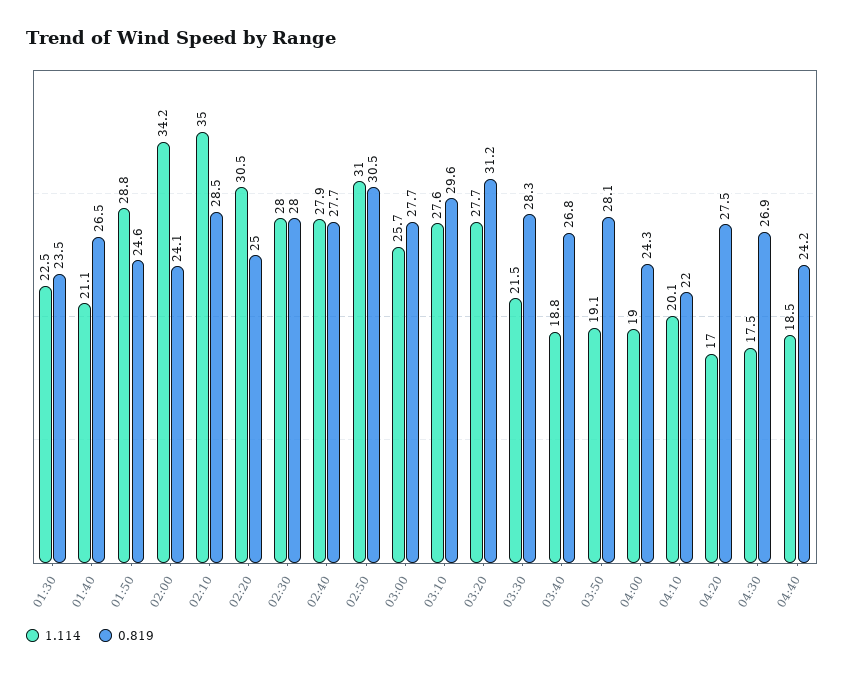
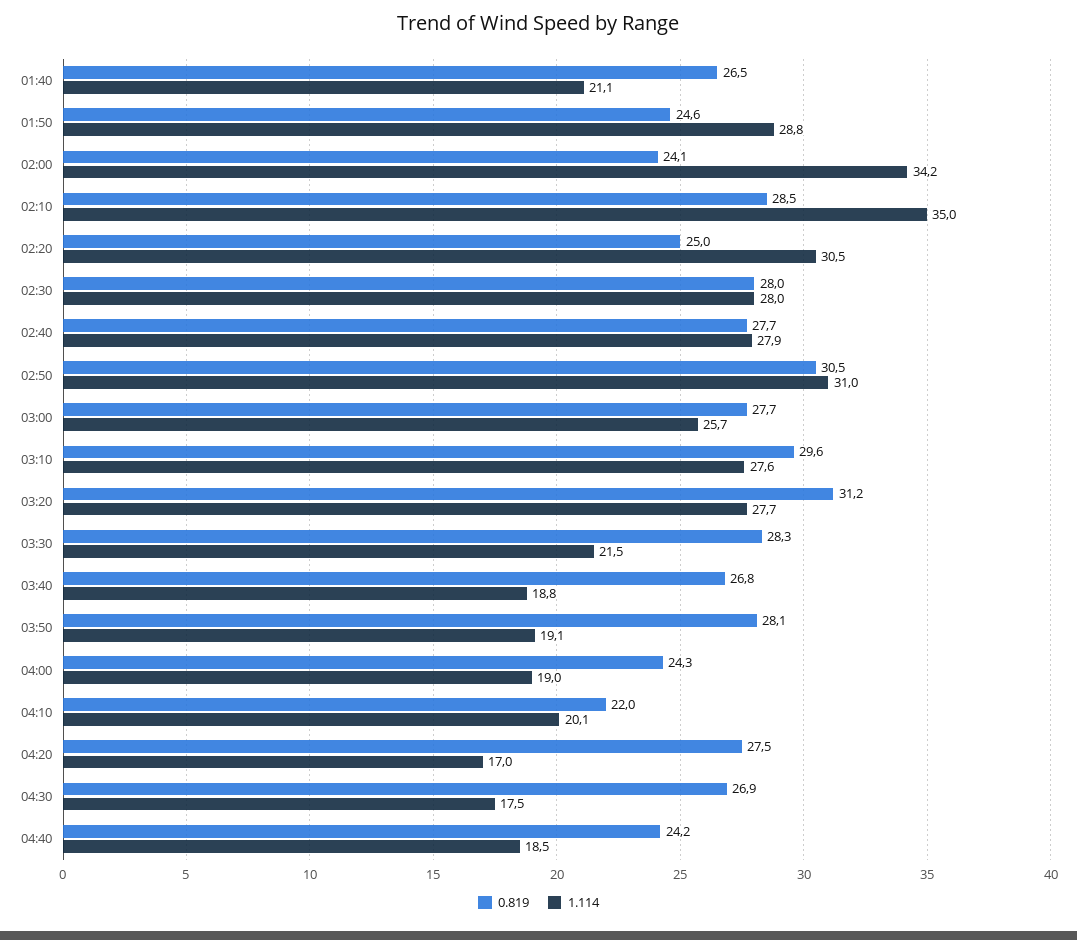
  {
    "1.114": {
-     "01:30": 22.5,
      "01:40": 21.1,
      "01:50": 28.8,
      "02:00": 34.2,
      "02:10": 35,
      "02:20": 30.5,
      "02:30": 28,
      "02:40": 27.9,
      "02:50": 31,
      "03:00": 25.7,
      "03:10": 27.6,
      "03:20": 27.7,
      "03:30": 21.5,
      "03:40": 18.8,
      "03:50": 19.1,
      "04:00": 19,
      "04:10": 20.1,
      "04:20": 17,
      "04:30": 17.5,
      "04:40": 18.5
    },
    "0.819": {
-     "01:30": 23.5,
      "01:40": 26.5,
      "01:50": 24.6,
      "02:00": 24.1,
      "02:10": 28.5,
      "02:20": 25,
      "02:30": 28,
      "02:40": 27.7,
      "02:50": 30.5,
      "03:00": 27.7,
      "03:10": 29.6,
      "03:20": 31.2,
      "03:30": 28.3,
      "03:40": 26.8,
      "03:50": 28.1,
      "04:00": 24.3,
      "04:10": 22,
      "04:20": 27.5,
      "04:30": 26.9,
      "04:40": 24.2
    }
  }

